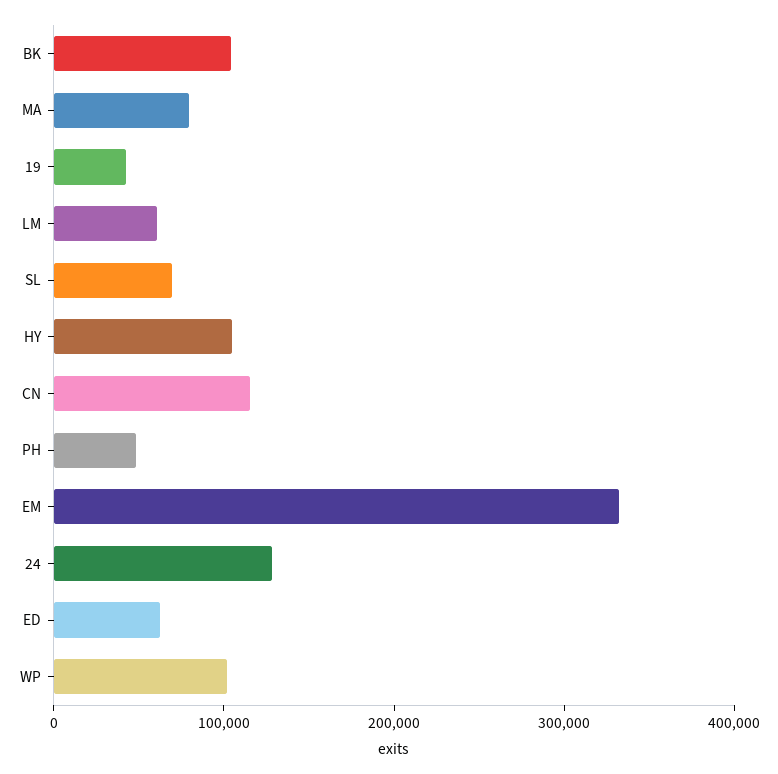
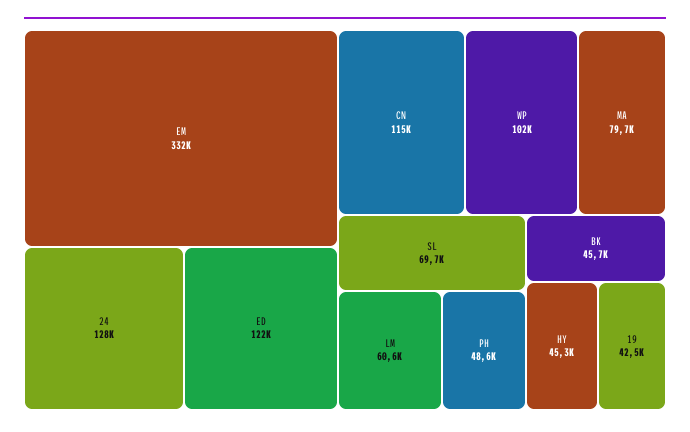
  {
-   "BK": 100000,
+   "BK": 45700,
    "MA": 79700,
    "19": 42500,
    "LM": 60600,
    "SL": 69700,
-   "HY": 100000,
+   "HY": 45300,
    "CN": 115000,
    "PH": 48600,
    "EM": 332000,
    "24": 128000,
-   "ED": 60000,
+   "ED": 122000,
    "WP": 102000
  }

